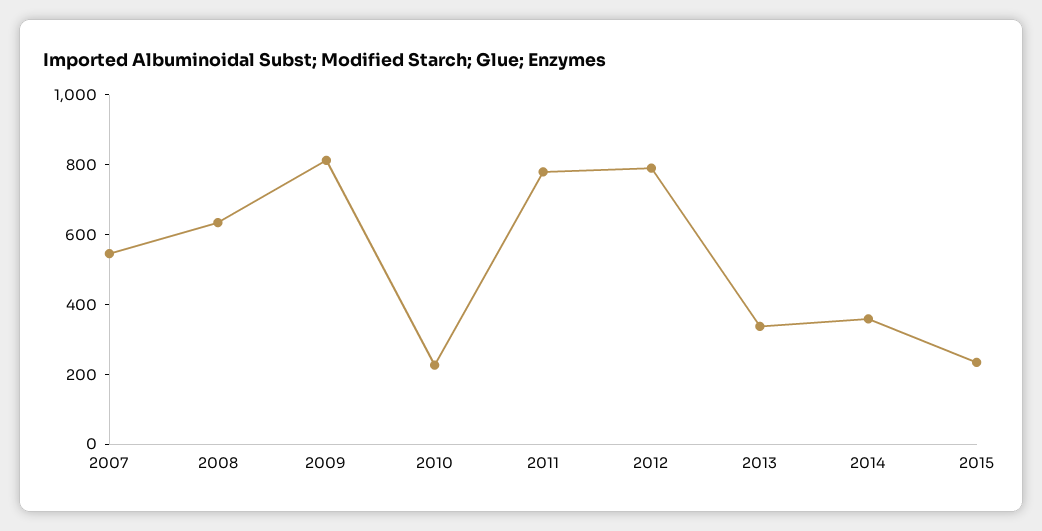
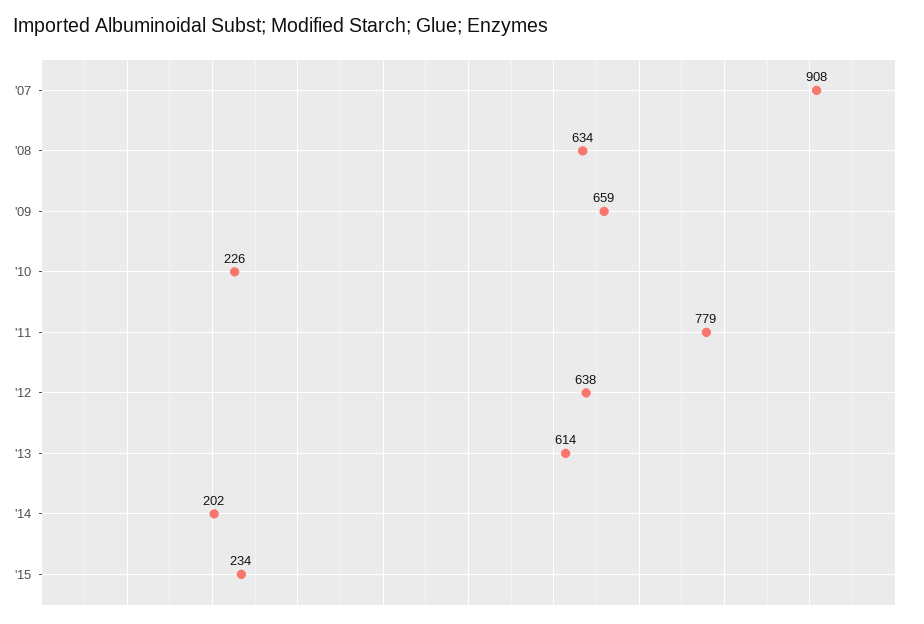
  {
-   "2007": 550,
+   "2007": 908,
    "2008": 634,
-   "2009": 800,
+   "2009": 659,
    "2010": 226,
    "2011": 779,
-   "2012": 800,
+   "2012": 638,
-   "2013": 350,
+   "2013": 614,
-   "2014": 350,
+   "2014": 202,
    "2015": 234
  }

